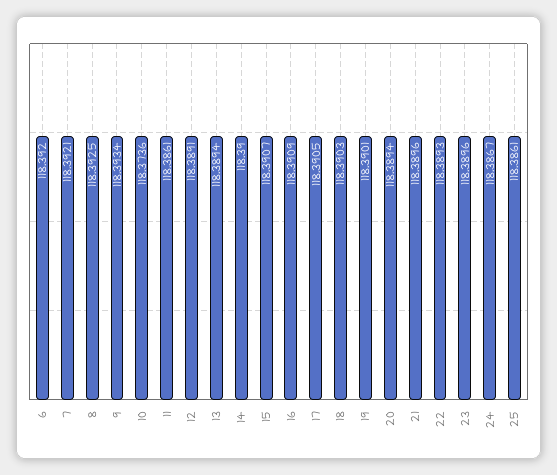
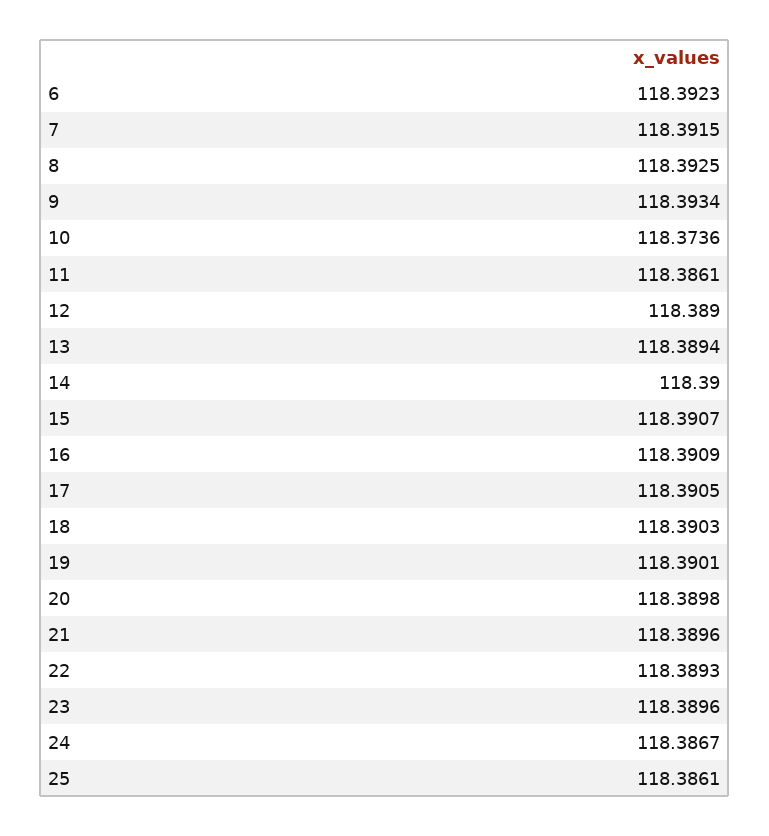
  {
-   "6": 118.392,
+   "6": 118.3923,
-   "7": 118.3921,
+   "7": 118.3915,
    "8": 118.3925,
    "9": 118.3934,
    "10": 118.3736,
    "11": 118.3861,
-   "12": 118.3891,
+   "12": 118.389,
    "13": 118.3894,
    "14": 118.39,
    "15": 118.3907,
    "16": 118.3909,
    "17": 118.3905,
    "18": 118.3903,
    "19": 118.3901,
-   "20": 118.3894,
+   "20": 118.3898,
    "21": 118.3896,
    "22": 118.3893,
    "23": 118.3896,
    "24": 118.3867,
    "25": 118.3861
  }

